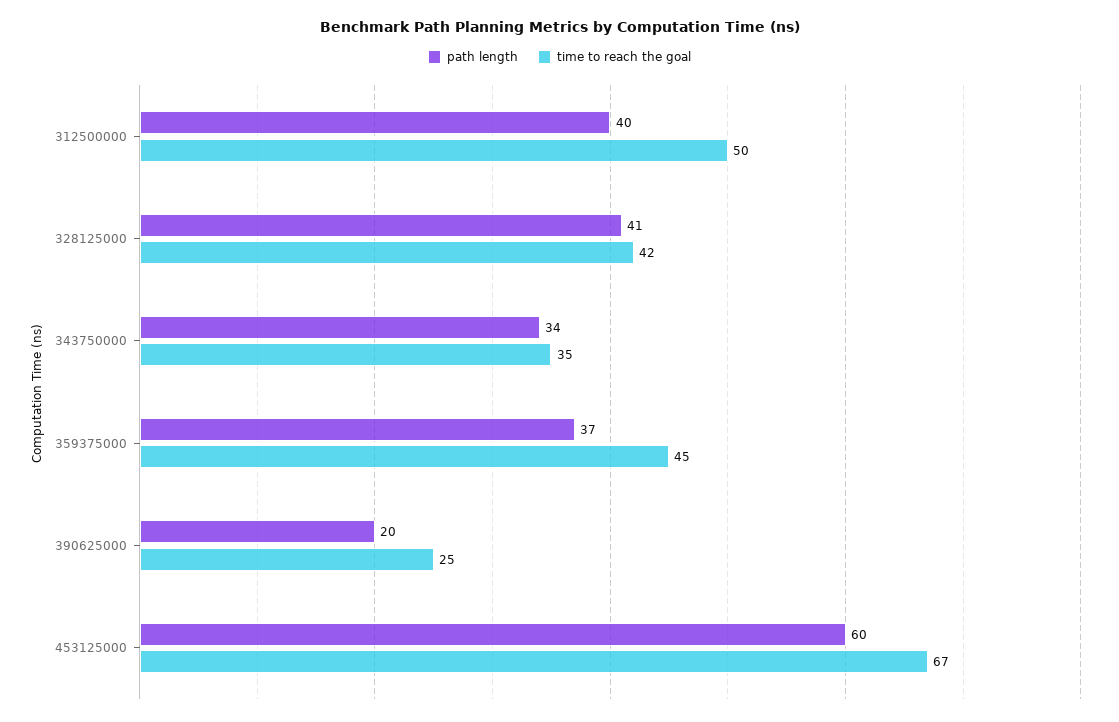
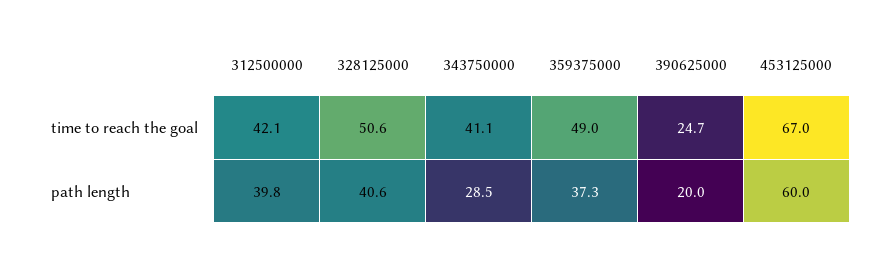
  {
    "path length": {
      "312500000": 39.8,
      "328125000": 40.6,
-     "343750000": 34,
+     "343750000": 28.5,
      "359375000": 37.3,
      "390625000": 20,
      "453125000": 60
    },
    "time to reach the goal": {
-     "312500000": 50,
+     "312500000": 42.1,
-     "328125000": 42,
+     "328125000": 50.6,
-     "343750000": 35,
+     "343750000": 41.1,
-     "359375000": 45,
+     "359375000": 49,
      "390625000": 24.7,
      "453125000": 67
    }
  }

